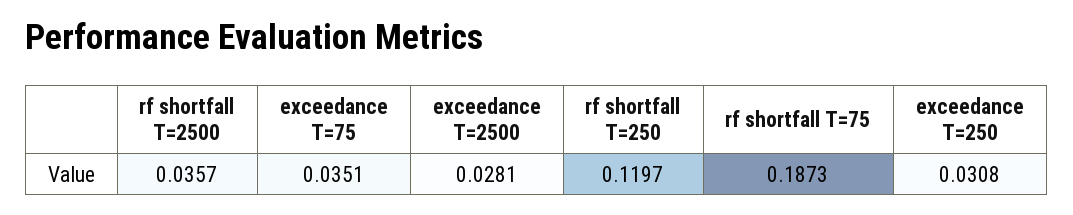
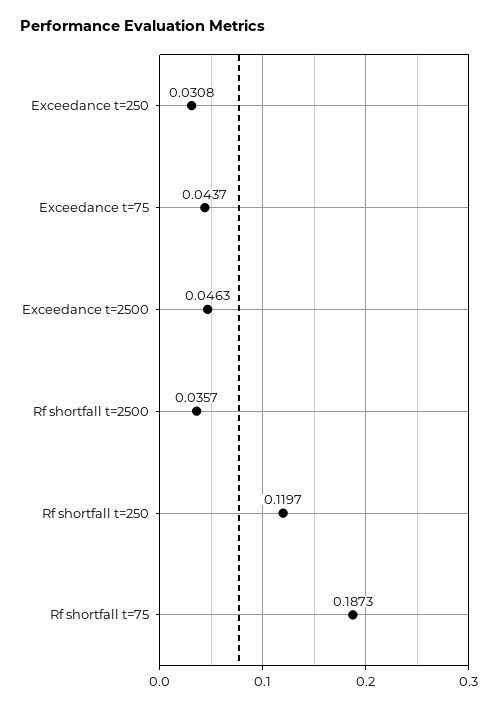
  {
    "rf shortfall T=2500": 0.0357,
-   "exceedance T=75": 0.0351,
+   "exceedance T=75": 0.0437,
-   "exceedance T=2500": 0.0281,
+   "exceedance T=2500": 0.0463,
    "rf shortfall T=250": 0.1197,
    "rf shortfall T=75": 0.1873,
    "exceedance T=250": 0.0308
  }

